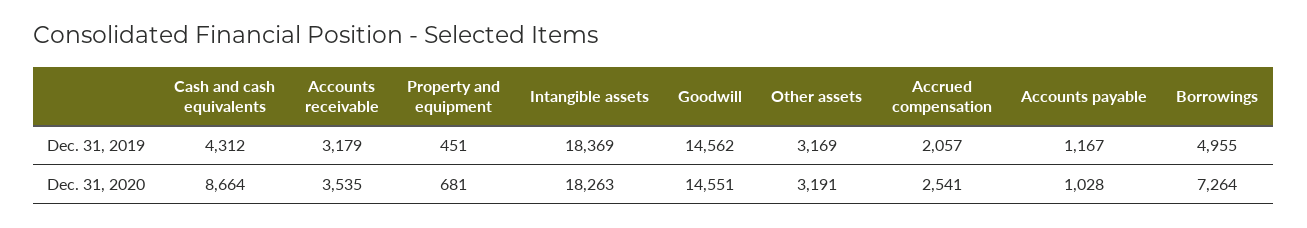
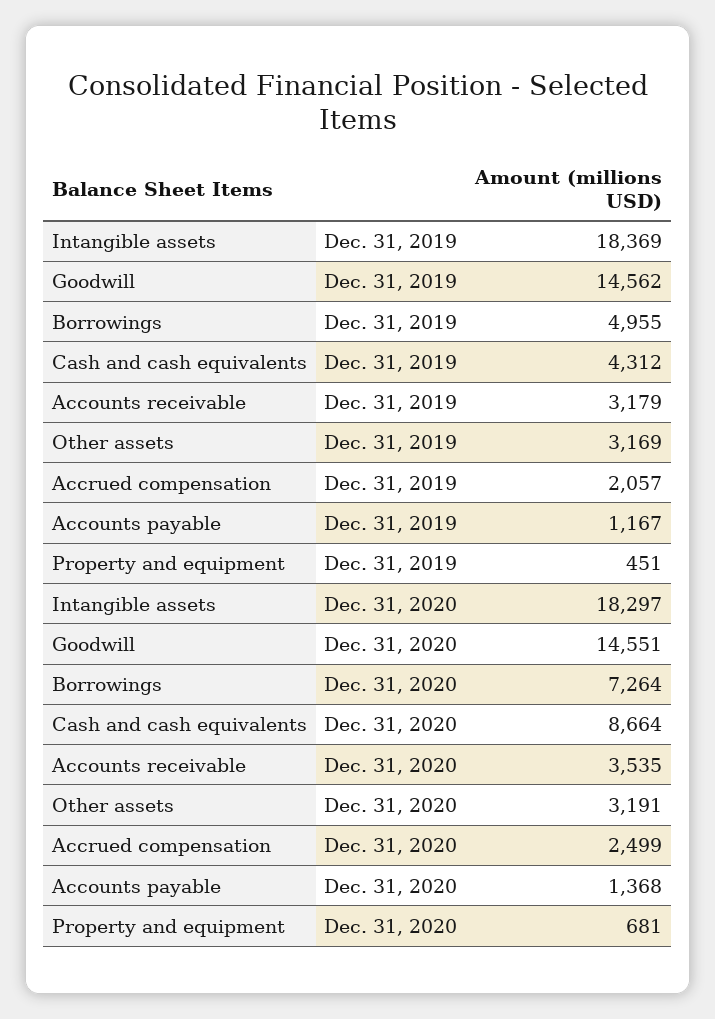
  {
    "Cash and cash equivalents": {
      "Dec. 31, 2019": 4312,
      "Dec. 31, 2020": 8664
    },
    "Accounts receivable": {
      "Dec. 31, 2019": 3179,
      "Dec. 31, 2020": 3535
    },
    "Property and equipment": {
      "Dec. 31, 2019": 451,
      "Dec. 31, 2020": 681
    },
    "Intangible assets": {
      "Dec. 31, 2019": 18369,
-     "Dec. 31, 2020": 18263
+     "Dec. 31, 2020": 18297
    },
    "Goodwill": {
      "Dec. 31, 2019": 14562,
      "Dec. 31, 2020": 14551
    },
    "Other assets": {
      "Dec. 31, 2019": 3169,
      "Dec. 31, 2020": 3191
    },
    "Accrued compensation": {
      "Dec. 31, 2019": 2057,
-     "Dec. 31, 2020": 2541
+     "Dec. 31, 2020": 2499
    },
    "Accounts payable": {
      "Dec. 31, 2019": 1167,
-     "Dec. 31, 2020": 1028
+     "Dec. 31, 2020": 1368
    },
    "Borrowings": {
      "Dec. 31, 2019": 4955,
      "Dec. 31, 2020": 7264
    }
  }

